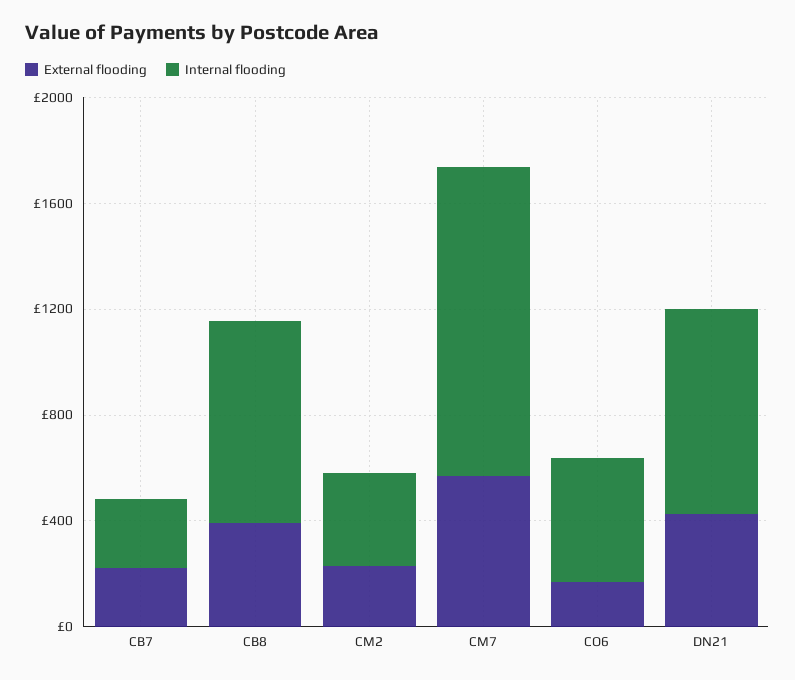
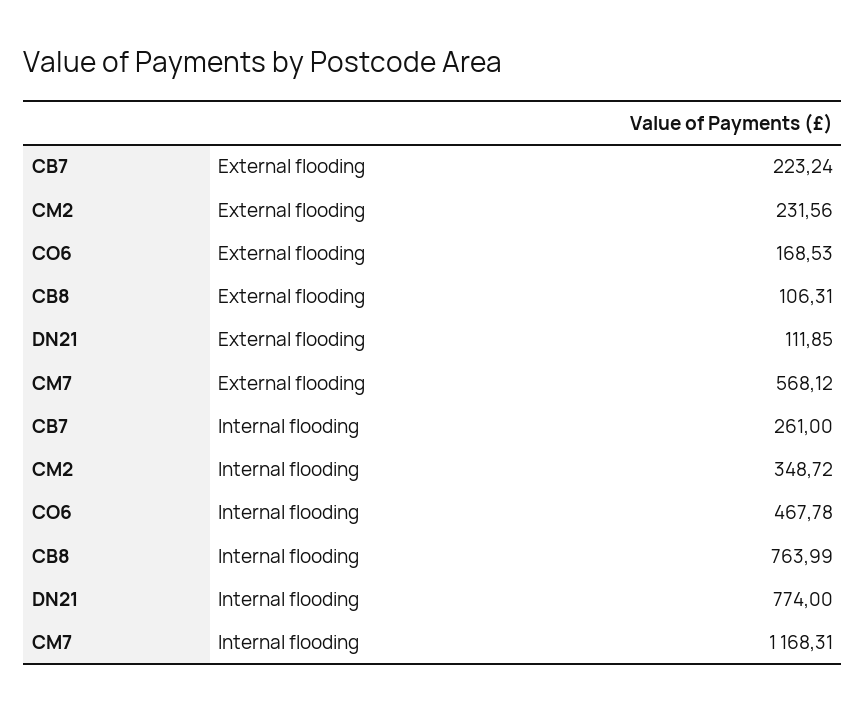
  {
    "External flooding": {
      "CB7": 223.24,
-     "CB8": 400,
+     "CB8": 106.31,
      "CM2": 231.56,
      "CM7": 568.12,
      "CO6": 168.53,
-     "DN21": 400
+     "DN21": 111.85
    },
    "Internal flooding": {
      "CB7": 261,
      "CB8": 763.99,
      "CM2": 348.72,
      "CM7": 1168.31,
      "CO6": 467.78,
      "DN21": 774
    }
  }

